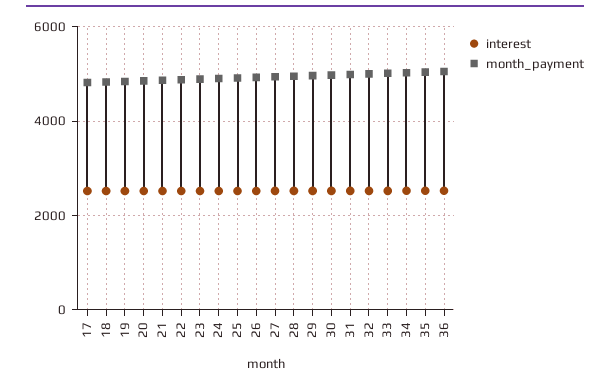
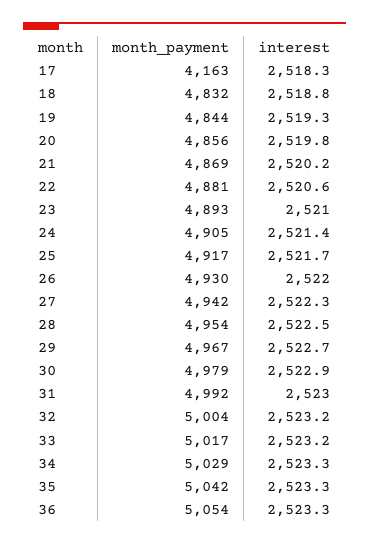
  {
    "interest": {
      "17": 2518.3,
      "18": 2518.8,
      "19": 2519.3,
      "20": 2519.8,
      "21": 2520.2,
      "22": 2520.6,
      "23": 2521,
      "24": 2521.4,
      "25": 2521.7,
      "26": 2522,
      "27": 2522.3,
      "28": 2522.5,
      "29": 2522.7,
      "30": 2522.9,
      "31": 2523,
      "32": 2523.2,
      "33": 2523.2,
      "34": 2523.3,
      "35": 2523.3,
      "36": 2523.3
    },
    "month_payment": {
-     "17": 4800,
+     "17": 4163,
      "18": 4832,
      "19": 4844,
      "20": 4856,
      "21": 4869,
      "22": 4881,
      "23": 4893,
      "24": 4905,
      "25": 4917,
      "26": 4930,
      "27": 4942,
      "28": 4954,
      "29": 4967,
      "30": 4979,
      "31": 4992,
      "32": 5004,
      "33": 5017,
      "34": 5029,
      "35": 5042,
      "36": 5054
    }
  }

